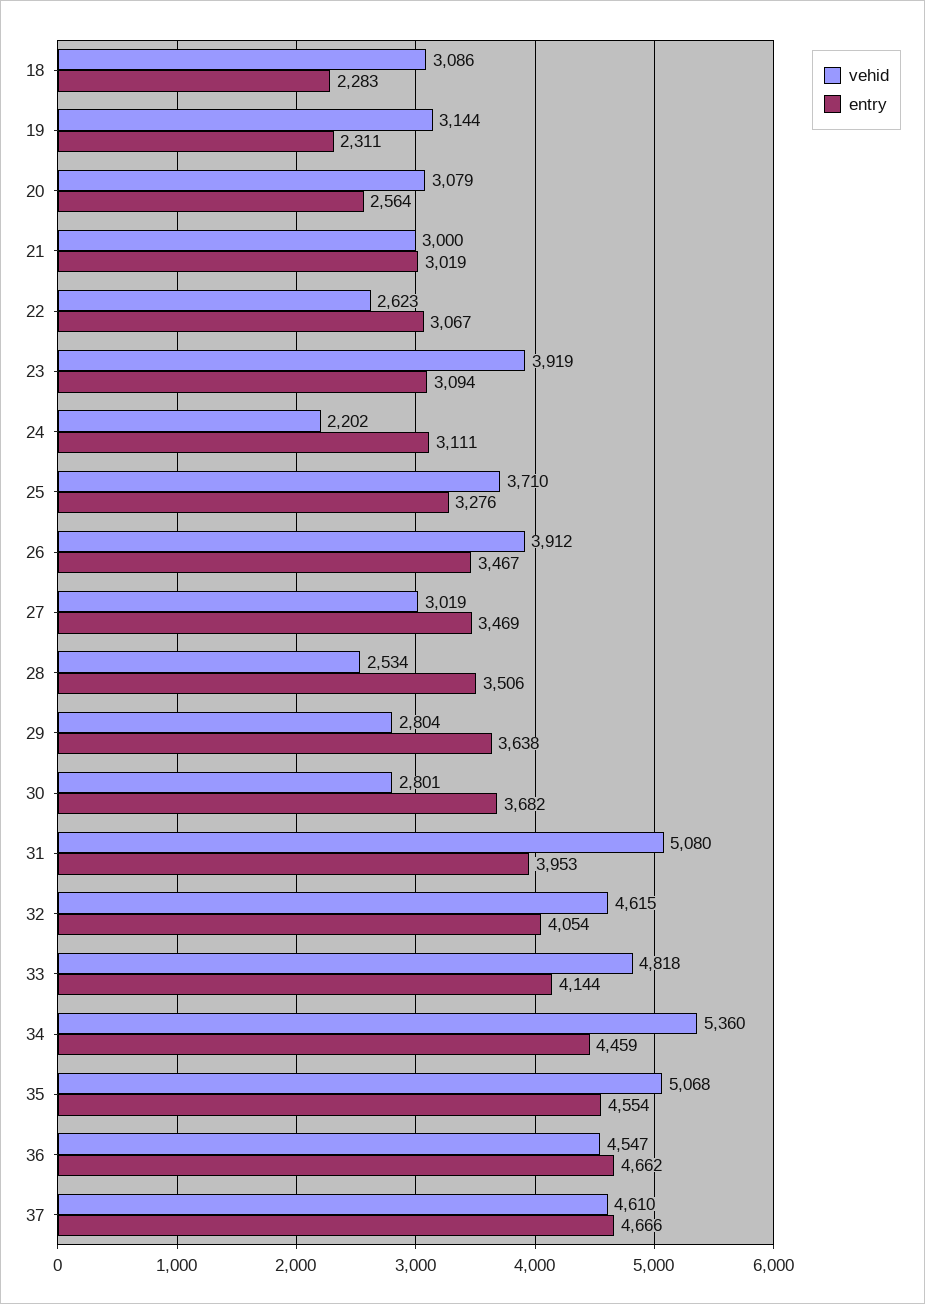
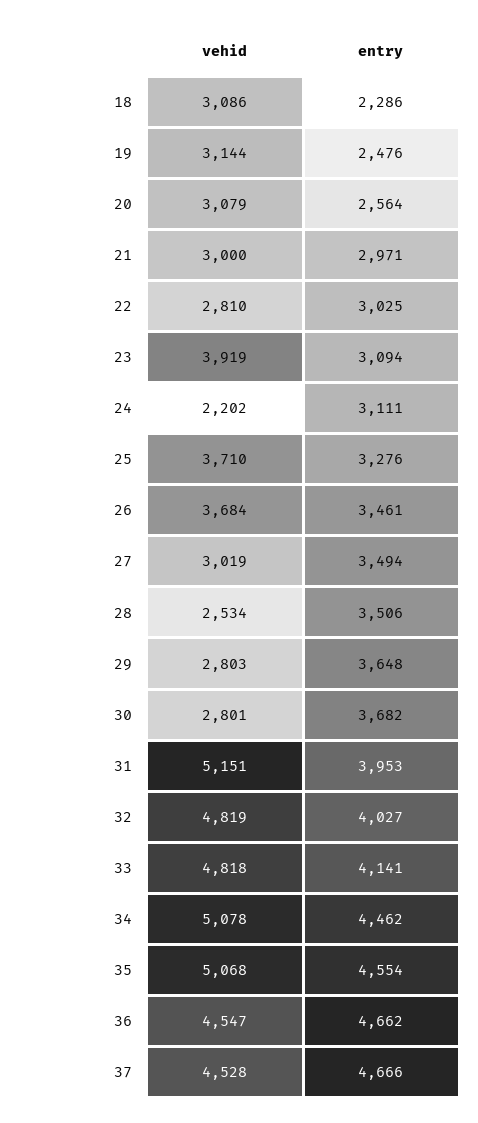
  {
    "vehid": {
      "18": 3086,
      "19": 3144,
      "20": 3079,
      "21": 3000,
-     "22": 2623,
+     "22": 2810,
      "23": 3919,
      "24": 2202,
      "25": 3710,
-     "26": 3912,
+     "26": 3684,
      "27": 3019,
      "28": 2534,
-     "29": 2804,
+     "29": 2803,
      "30": 2801,
-     "31": 5080,
+     "31": 5151,
-     "32": 4615,
+     "32": 4819,
      "33": 4818,
-     "34": 5360,
+     "34": 5078,
      "35": 5068,
      "36": 4547,
-     "37": 4610
+     "37": 4528
    },
    "entry": {
-     "18": 2283,
+     "18": 2286,
-     "19": 2311,
+     "19": 2476,
      "20": 2564,
-     "21": 3019,
+     "21": 2971,
-     "22": 3067,
+     "22": 3025,
      "23": 3094,
      "24": 3111,
      "25": 3276,
-     "26": 3467,
+     "26": 3461,
-     "27": 3469,
+     "27": 3494,
      "28": 3506,
-     "29": 3638,
+     "29": 3648,
      "30": 3682,
      "31": 3953,
-     "32": 4054,
+     "32": 4027,
-     "33": 4144,
+     "33": 4141,
-     "34": 4459,
+     "34": 4462,
      "35": 4554,
      "36": 4662,
      "37": 4666
    }
  }

